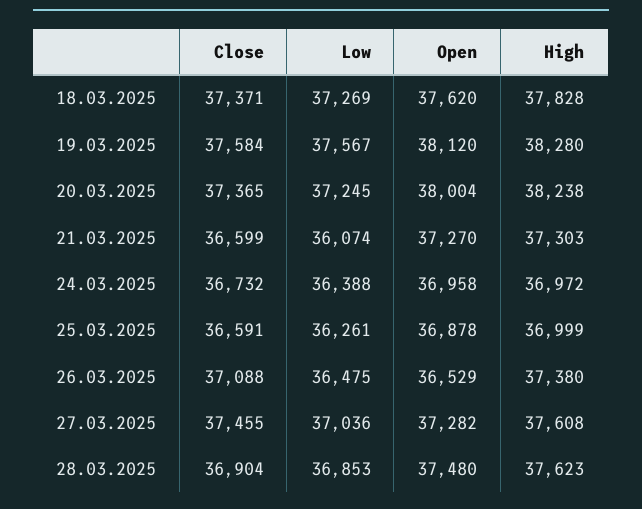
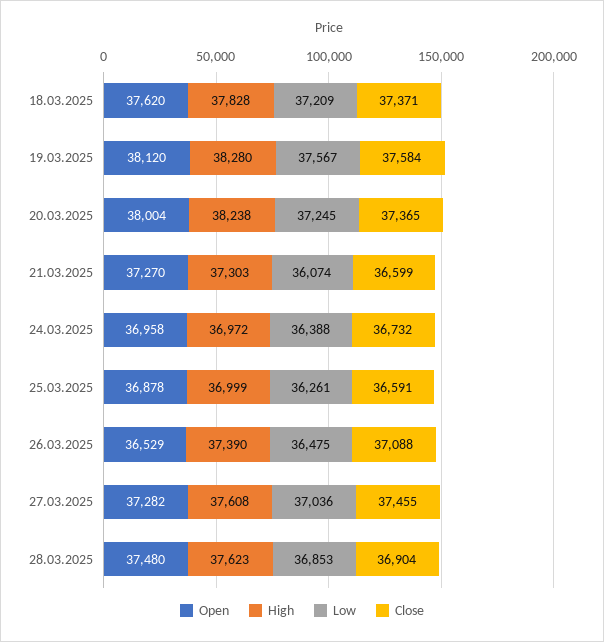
  {
    "Close": {
      "18.03.2025": 37371,
      "19.03.2025": 37584,
      "20.03.2025": 37365,
      "21.03.2025": 36599,
      "24.03.2025": 36732,
      "25.03.2025": 36591,
      "26.03.2025": 37088,
      "27.03.2025": 37455,
      "28.03.2025": 36904
    },
    "Low": {
-     "18.03.2025": 37269,
+     "18.03.2025": 37209,
      "19.03.2025": 37567,
      "20.03.2025": 37245,
      "21.03.2025": 36074,
      "24.03.2025": 36388,
      "25.03.2025": 36261,
      "26.03.2025": 36475,
      "27.03.2025": 37036,
      "28.03.2025": 36853
    },
    "Open": {
      "18.03.2025": 37620,
      "19.03.2025": 38120,
      "20.03.2025": 38004,
      "21.03.2025": 37270,
      "24.03.2025": 36958,
      "25.03.2025": 36878,
      "26.03.2025": 36529,
      "27.03.2025": 37282,
      "28.03.2025": 37480
    },
    "High": {
      "18.03.2025": 37828,
      "19.03.2025": 38280,
      "20.03.2025": 38238,
      "21.03.2025": 37303,
      "24.03.2025": 36972,
      "25.03.2025": 36999,
-     "26.03.2025": 37380,
+     "26.03.2025": 37390,
      "27.03.2025": 37608,
      "28.03.2025": 37623
    }
  }

